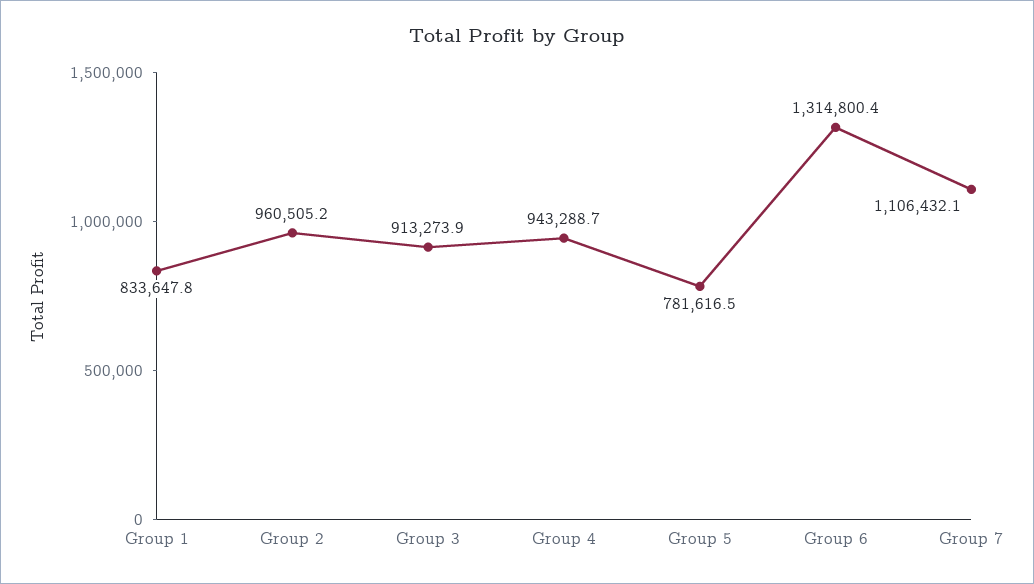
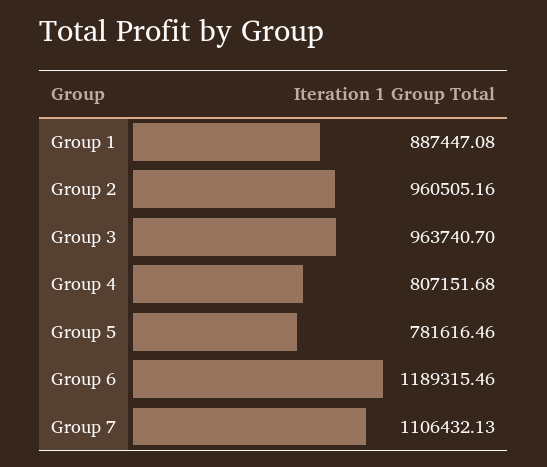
  {
-   "Group 1": 833647.8,
+   "Group 1": 887447.08,
    "Group 2": 960505.16,
-   "Group 3": 913273.9,
+   "Group 3": 963740.7,
-   "Group 4": 943288.7,
+   "Group 4": 807151.68,
    "Group 5": 781616.46,
-   "Group 6": 1314800.4,
+   "Group 6": 1189315.46,
    "Group 7": 1106432.13
  }

